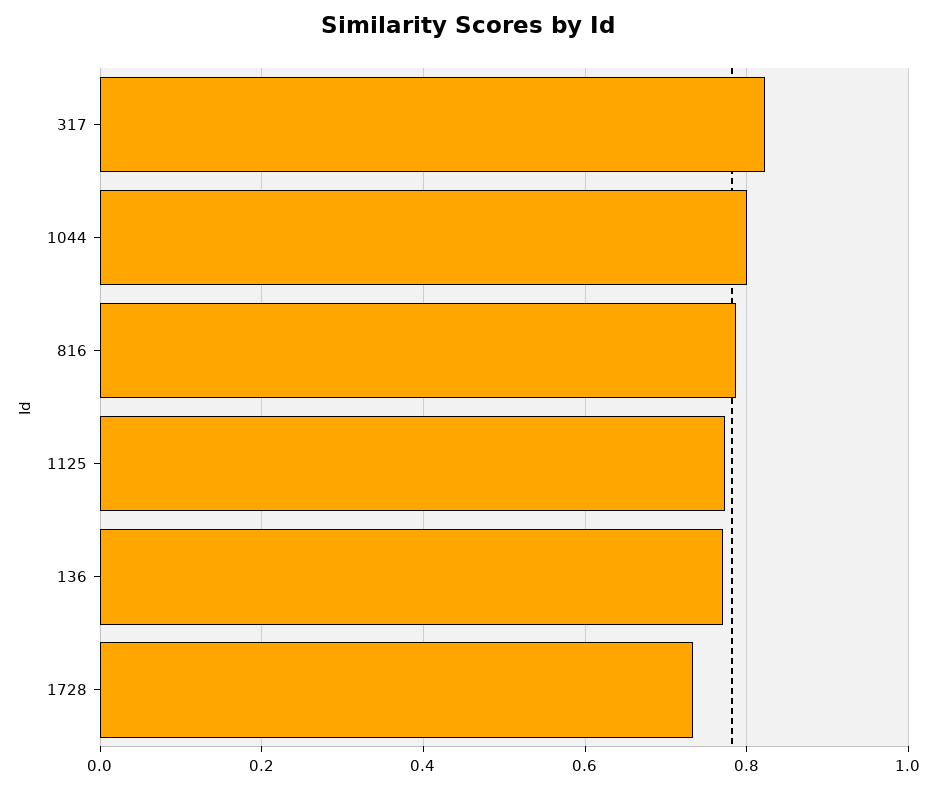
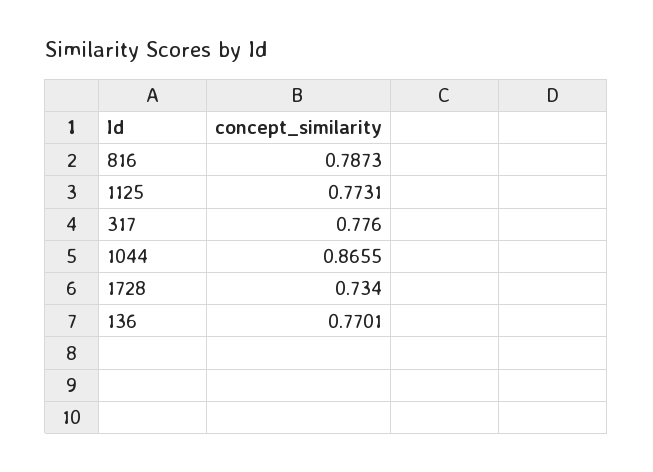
  {
-   "317": 0.82,
+   "317": 0.776,
-   "1044": 0.8,
+   "1044": 0.8655,
    "816": 0.7873,
    "1125": 0.7731,
    "136": 0.7701,
    "1728": 0.734
  }

